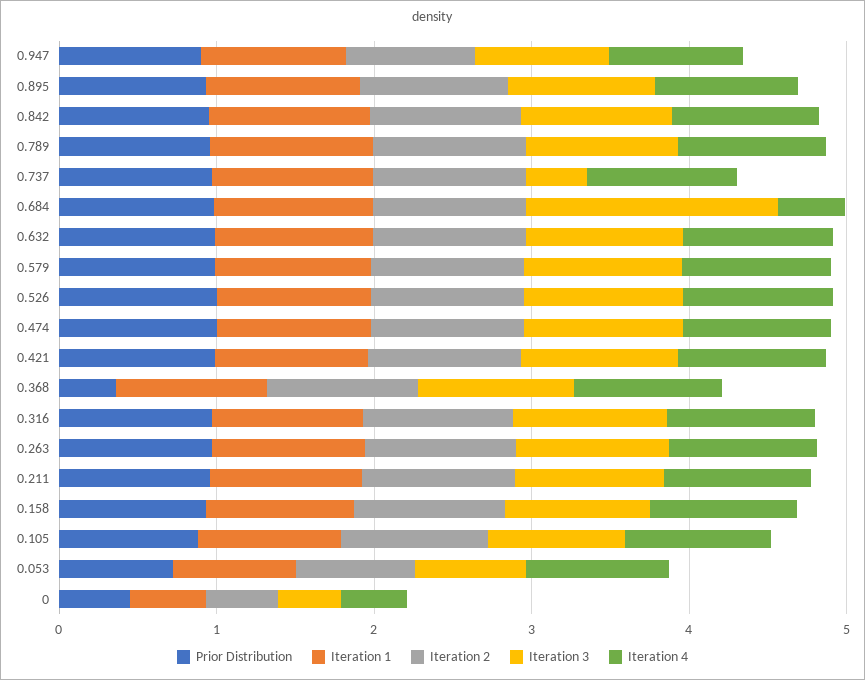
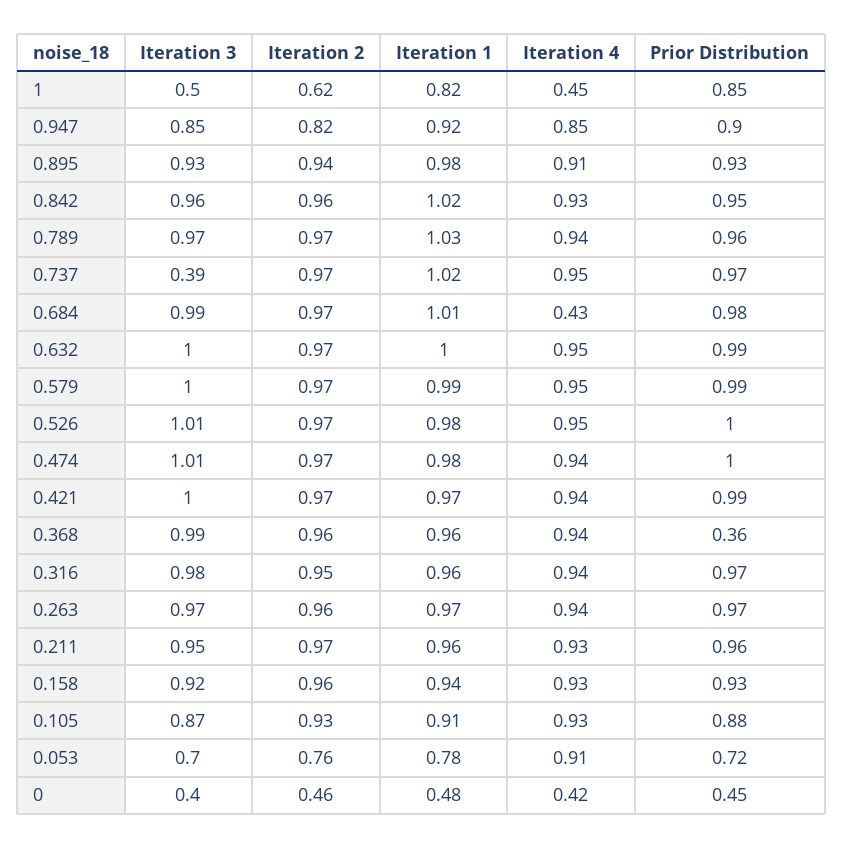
  {
    "Prior Distribution": {
      "0.947": 0.9,
      "0.895": 0.93,
      "0.842": 0.95,
      "0.789": 0.96,
      "0.737": 0.97,
      "0.684": 0.98,
      "0.632": 0.99,
      "0.579": 0.99,
      "0.526": 1,
      "0.474": 1,
      "0.421": 0.99,
      "0.368": 0.36,
      "0.316": 0.97,
      "0.263": 0.97,
      "0.211": 0.96,
      "0.158": 0.93,
      "0.105": 0.88,
      "0.053": 0.72,
-     "0": 0.45
+     "0": 0.45,
+     "1": 0.85
    },
    "Iteration 1": {
      "0.947": 0.92,
      "0.895": 0.98,
      "0.842": 1.02,
      "0.789": 1.03,
      "0.737": 1.02,
      "0.684": 1.01,
      "0.632": 1,
      "0.579": 0.99,
      "0.526": 0.98,
      "0.474": 0.98,
      "0.421": 0.97,
      "0.368": 0.96,
      "0.316": 0.96,
      "0.263": 0.97,
      "0.211": 0.96,
      "0.158": 0.94,
      "0.105": 0.91,
      "0.053": 0.78,
-     "0": 0.48
+     "0": 0.48,
+     "1": 0.82
    },
    "Iteration 2": {
      "0.947": 0.82,
      "0.895": 0.94,
      "0.842": 0.96,
      "0.789": 0.97,
      "0.737": 0.97,
      "0.684": 0.97,
      "0.632": 0.97,
      "0.579": 0.97,
      "0.526": 0.97,
      "0.474": 0.97,
      "0.421": 0.97,
      "0.368": 0.96,
      "0.316": 0.95,
      "0.263": 0.96,
      "0.211": 0.97,
      "0.158": 0.96,
      "0.105": 0.93,
      "0.053": 0.76,
-     "0": 0.46
+     "0": 0.46,
+     "1": 0.62
    },
    "Iteration 3": {
      "0.947": 0.85,
      "0.895": 0.93,
      "0.842": 0.96,
      "0.789": 0.97,
      "0.737": 0.39,
-     "0.684": 1.6,
+     "0.684": 0.99,
      "0.632": 1,
      "0.579": 1,
      "0.526": 1.01,
      "0.474": 1.01,
      "0.421": 1,
      "0.368": 0.99,
      "0.316": 0.98,
      "0.263": 0.97,
      "0.211": 0.95,
      "0.158": 0.92,
      "0.105": 0.87,
      "0.053": 0.7,
-     "0": 0.4
+     "0": 0.4,
+     "1": 0.5
    },
    "Iteration 4": {
      "0.947": 0.85,
      "0.895": 0.91,
      "0.842": 0.93,
      "0.789": 0.94,
      "0.737": 0.95,
      "0.684": 0.43,
      "0.632": 0.95,
      "0.579": 0.95,
      "0.526": 0.95,
      "0.474": 0.94,
      "0.421": 0.94,
      "0.368": 0.94,
      "0.316": 0.94,
      "0.263": 0.94,
      "0.211": 0.93,
      "0.158": 0.93,
      "0.105": 0.93,
      "0.053": 0.91,
-     "0": 0.42
+     "0": 0.42,
+     "1": 0.45
    }
  }

